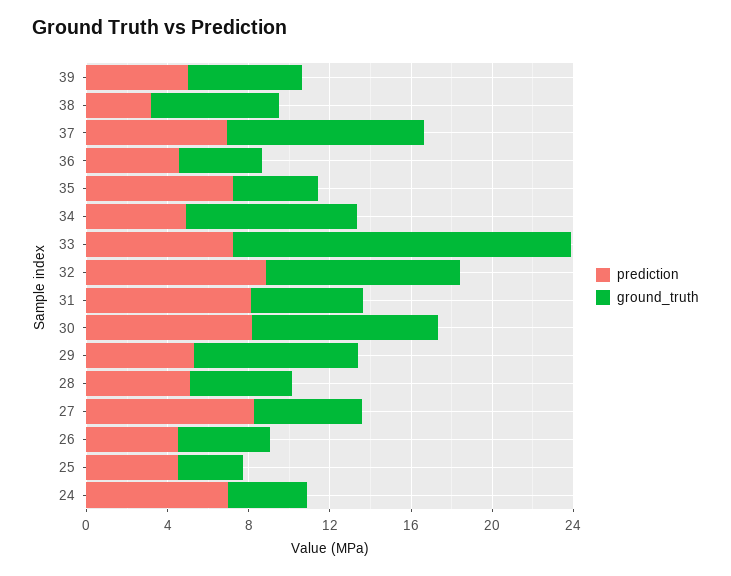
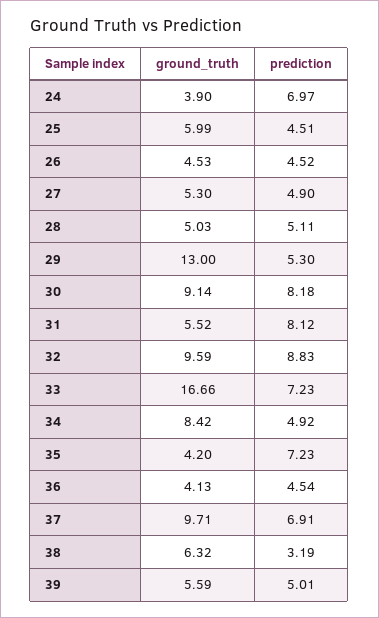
  {
    "prediction": {
      "39": 5.01,
      "38": 3.19,
      "37": 6.91,
      "36": 4.54,
      "35": 7.23,
      "34": 4.92,
      "33": 7.23,
      "32": 8.83,
      "31": 8.12,
      "30": 8.18,
      "29": 5.3,
      "28": 5.11,
-     "27": 8,
+     "27": 4.9,
      "26": 4.52,
      "25": 4.51,
      "24": 6.97
    },
    "ground_truth": {
      "39": 5.59,
      "38": 6.32,
      "37": 9.71,
      "36": 4.13,
      "35": 4.2,
      "34": 8.42,
      "33": 16.66,
      "32": 9.59,
      "31": 5.52,
      "30": 9.14,
-     "29": 8,
+     "29": 13,
      "28": 5.03,
      "27": 5.3,
      "26": 4.53,
-     "25": 3,
+     "25": 5.99,
      "24": 3.9
    }
  }

